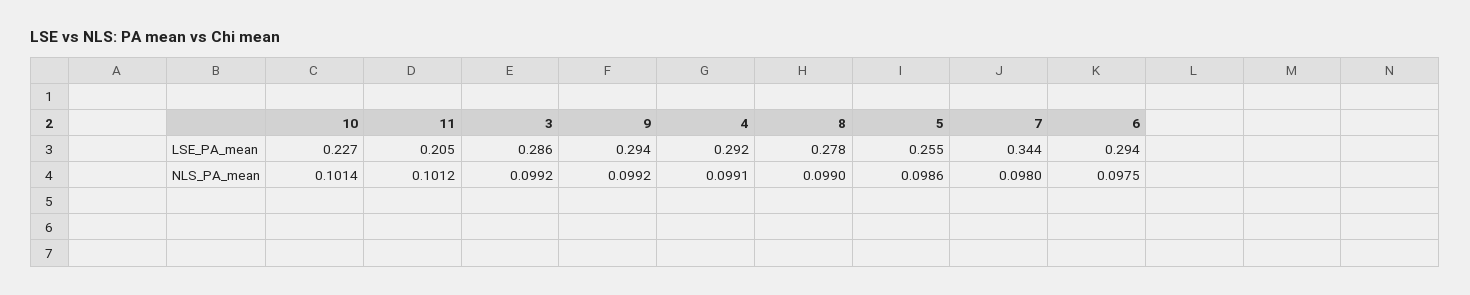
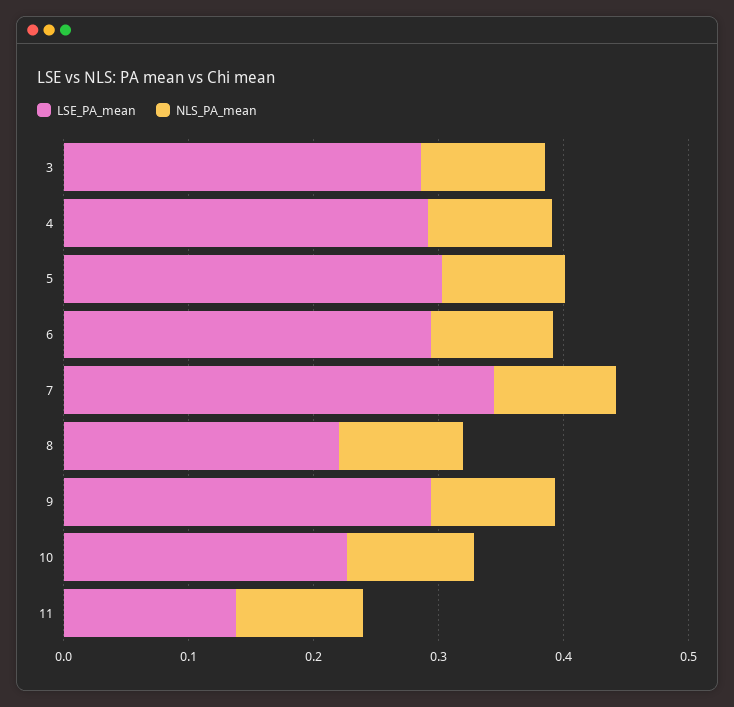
  {
    "LSE_PA_mean": {
      "10": 0.227,
-     "11": 0.205,
+     "11": 0.14,
      "3": 0.286,
      "9": 0.294,
      "4": 0.292,
-     "8": 0.278,
+     "8": 0.22,
-     "5": 0.255,
+     "5": 0.3,
      "7": 0.344,
      "6": 0.294
    },
    "NLS_PA_mean": {
      "10": 0.1014,
      "11": 0.1012,
      "3": 0.0992,
      "9": 0.0992,
      "4": 0.0991,
      "8": 0.099,
      "5": 0.0986,
      "7": 0.098,
      "6": 0.0975
    }
  }

